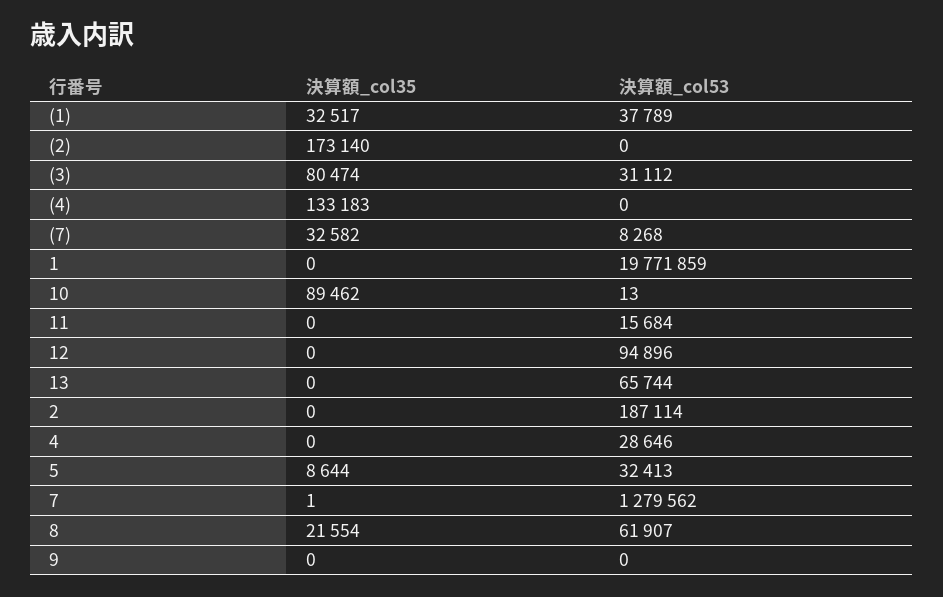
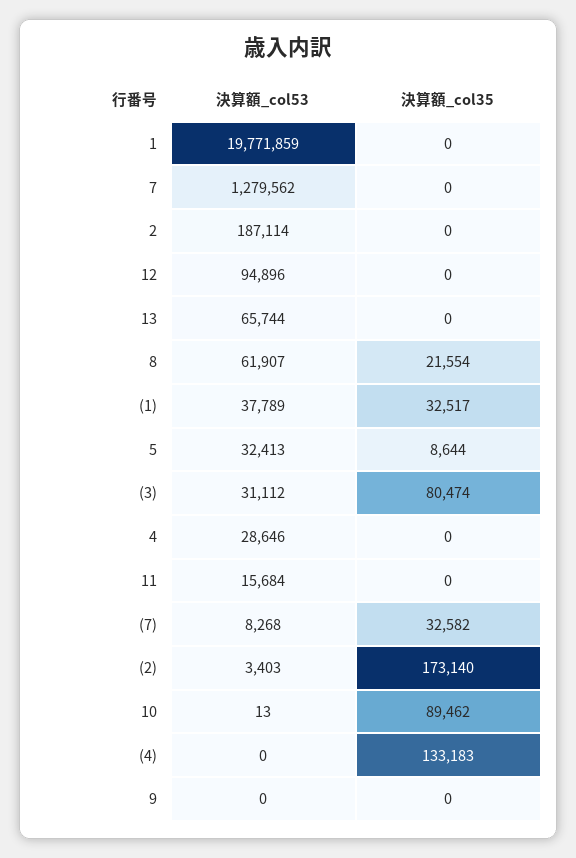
  {
    "決算額_col35": {
      "(1)": 32517,
      "(2)": 173140,
      "(3)": 80474,
      "(4)": 133183,
      "(7)": 32582,
      "1": 0,
      "10": 89462,
      "11": 0,
      "12": 0,
      "13": 0,
      "2": 0,
      "4": 0,
      "5": 8644,
-     "7": 1,
+     "7": 0,
      "8": 21554,
      "9": 0
    },
    "決算額_col53": {
      "(1)": 37789,
-     "(2)": 0,
+     "(2)": 3403,
      "(3)": 31112,
      "(4)": 0,
      "(7)": 8268,
      "1": 19771859,
      "10": 13,
      "11": 15684,
      "12": 94896,
      "13": 65744,
      "2": 187114,
      "4": 28646,
      "5": 32413,
      "7": 1279562,
      "8": 61907,
      "9": 0
    }
  }

